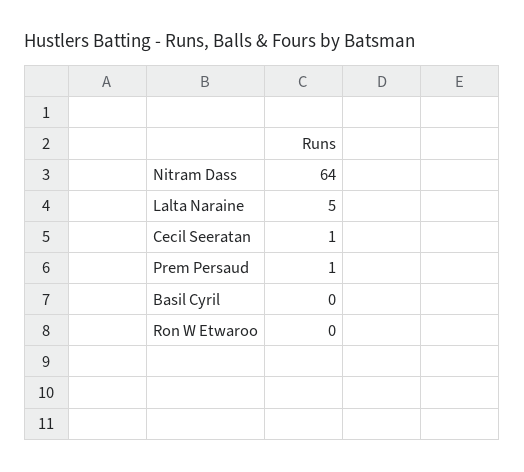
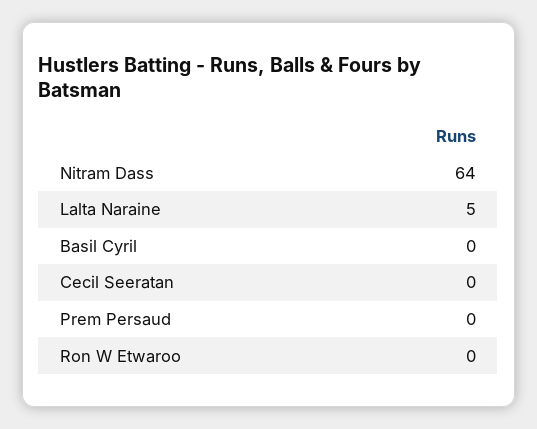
  {
    "Nitram Dass": 64,
    "Lalta Naraine": 5,
-   "Cecil Seeratan": 1,
+   "Cecil Seeratan": 0,
-   "Prem Persaud": 1,
+   "Prem Persaud": 0,
    "Basil Cyril": 0,
    "Ron W Etwaroo": 0
  }

